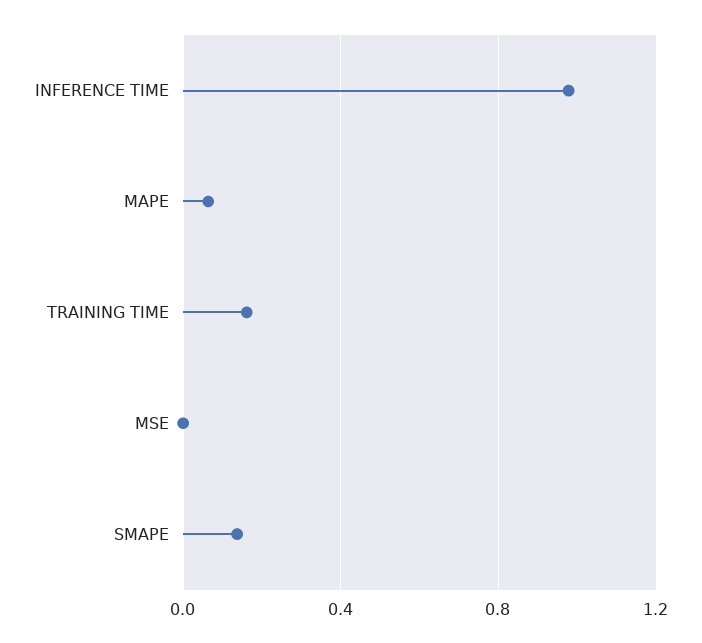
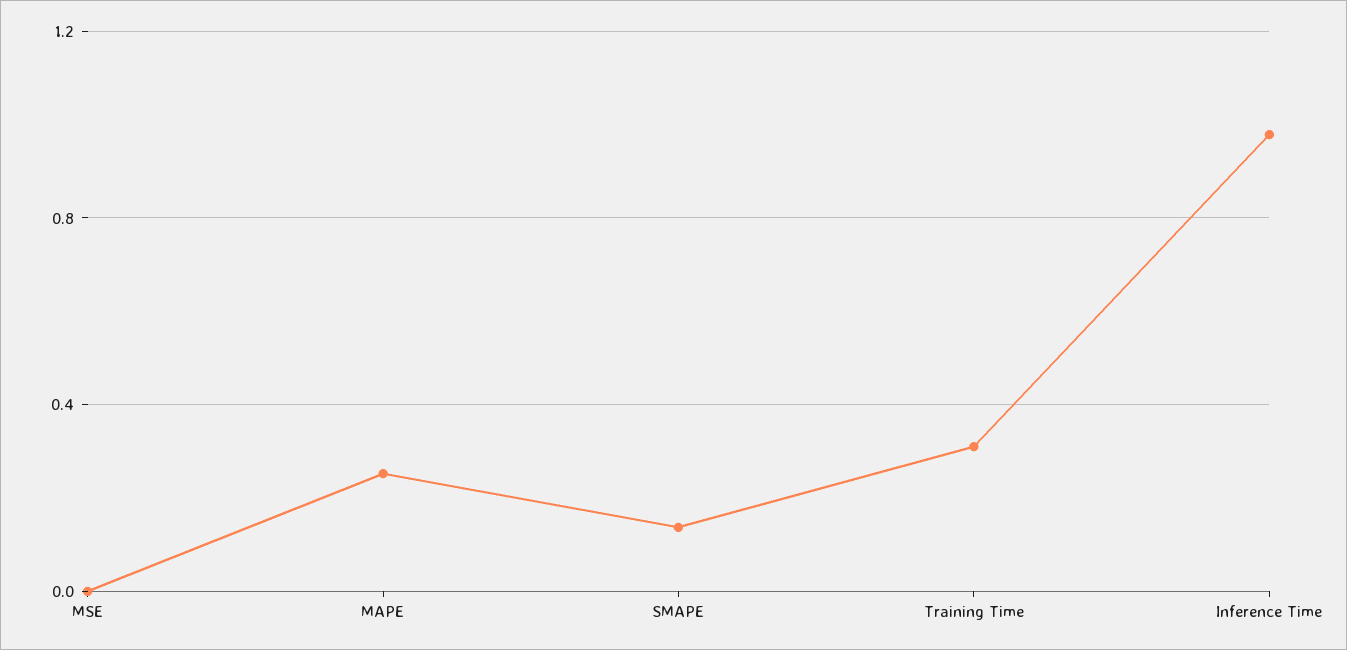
  {
    "INFERENCE TIME": 1,
-   "MAPE": 0.05,
+   "MAPE": 0.25,
-   "TRAINING TIME": 0.15,
+   "TRAINING TIME": 0.3,
    "MSE": 0,
    "SMAPE": 0.15
  }

